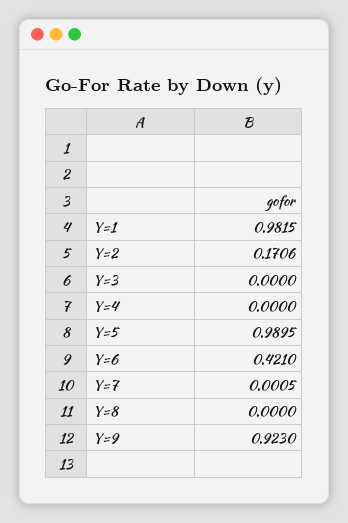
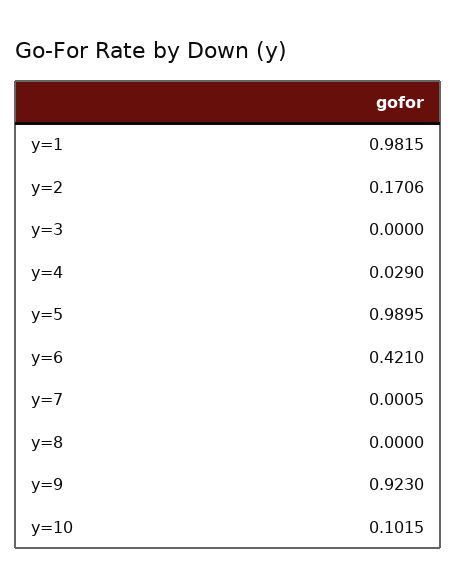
  {
    "Y=1": 0.9815,
    "Y=2": 0.1706,
    "Y=3": 0,
-   "Y=4": 0,
+   "Y=4": 0.029,
    "Y=5": 0.9895,
    "Y=6": 0.421,
    "Y=7": 0.0005,
    "Y=8": 0,
-   "Y=9": 0.923
+   "Y=9": 0.923,
+   "y=10": 0.1015
  }

